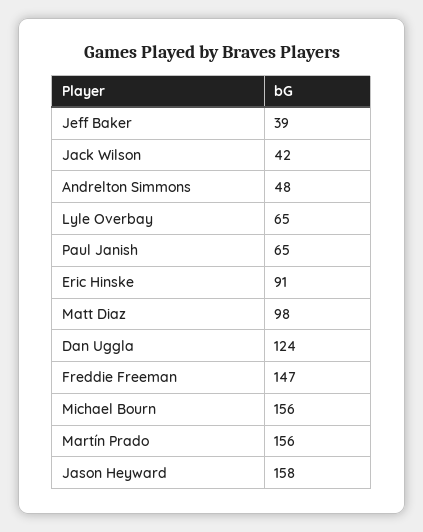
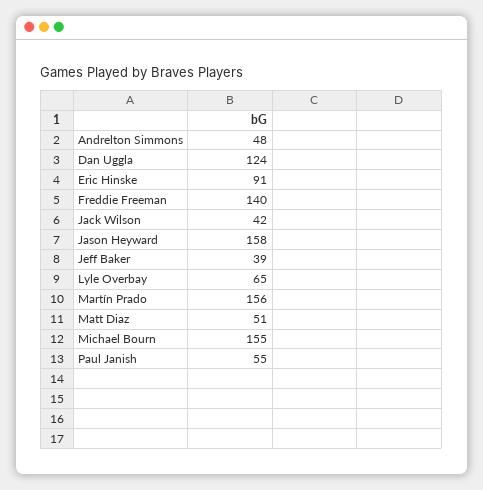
  {
    "Jeff Baker": 39,
    "Jack Wilson": 42,
    "Andrelton Simmons": 48,
    "Lyle Overbay": 65,
-   "Paul Janish": 65,
+   "Paul Janish": 55,
    "Eric Hinske": 91,
-   "Matt Diaz": 98,
+   "Matt Diaz": 51,
    "Dan Uggla": 124,
-   "Freddie Freeman": 147,
+   "Freddie Freeman": 140,
-   "Michael Bourn": 156,
+   "Michael Bourn": 155,
    "Martín Prado": 156,
    "Jason Heyward": 158
  }

